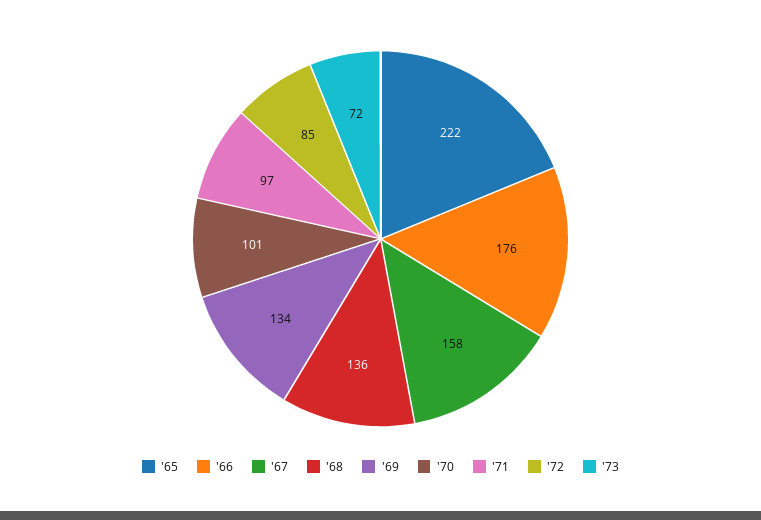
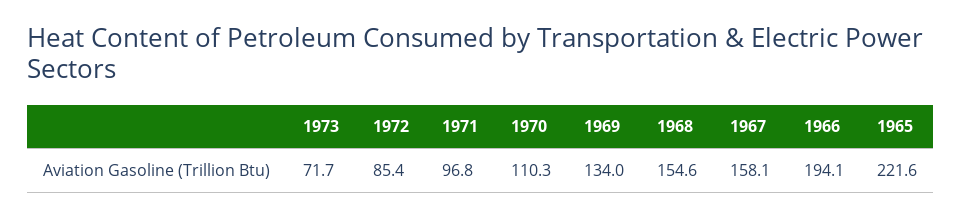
  {
    "'65": 221.6,
-   "'66": 176,
+   "'66": 194.1,
    "'67": 158.1,
-   "'68": 136,
+   "'68": 154.6,
    "'69": 134,
-   "'70": 101,
+   "'70": 110.3,
    "'71": 96.8,
    "'72": 85.4,
    "'73": 71.7
  }

